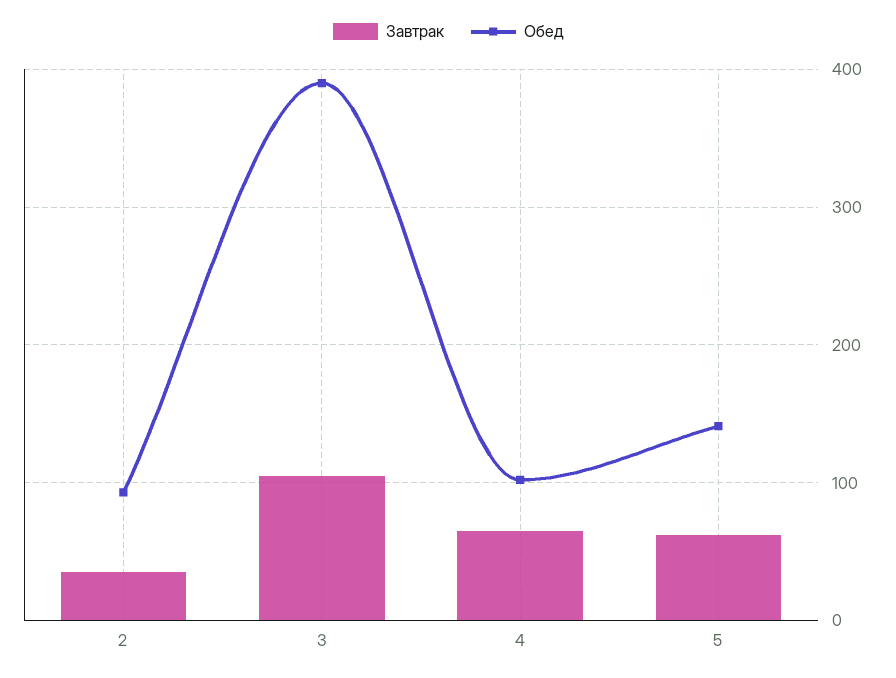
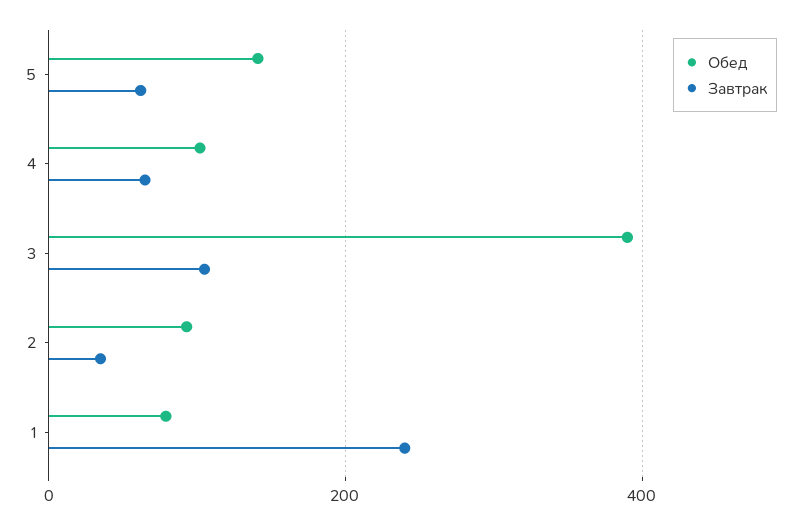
  {
    "Завтрак": {
      "2": 40,
      "3": 110,
      "4": 70,
-     "5": 60
+     "5": 60,
+     "1": 240
    },
    "Обед": {
      "2": 90,
      "3": 390,
      "4": 100,
-     "5": 140
+     "5": 140,
+     "1": 80
    }
  }

